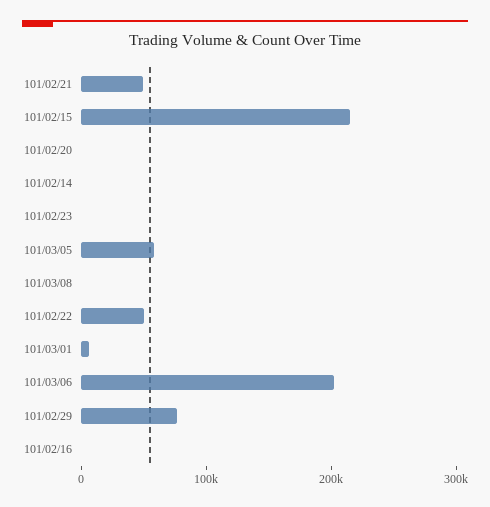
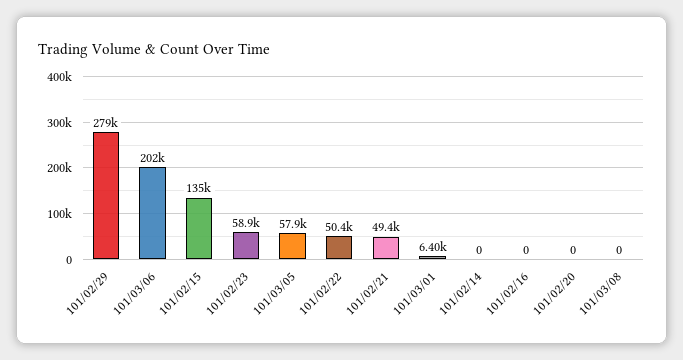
  {
    "101/02/21": 49400,
-   "101/02/15": 220000,
+   "101/02/15": 135000,
    "101/02/20": 0,
    "101/02/14": 0,
-   "101/02/23": 0,
+   "101/02/23": 58900,
    "101/03/05": 57900,
    "101/03/08": 0,
    "101/02/22": 50400,
    "101/03/01": 6400,
    "101/03/06": 202000,
-   "101/02/29": 80000,
+   "101/02/29": 279000,
    "101/02/16": 0
  }

